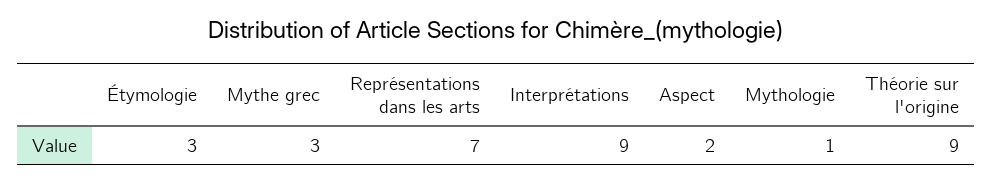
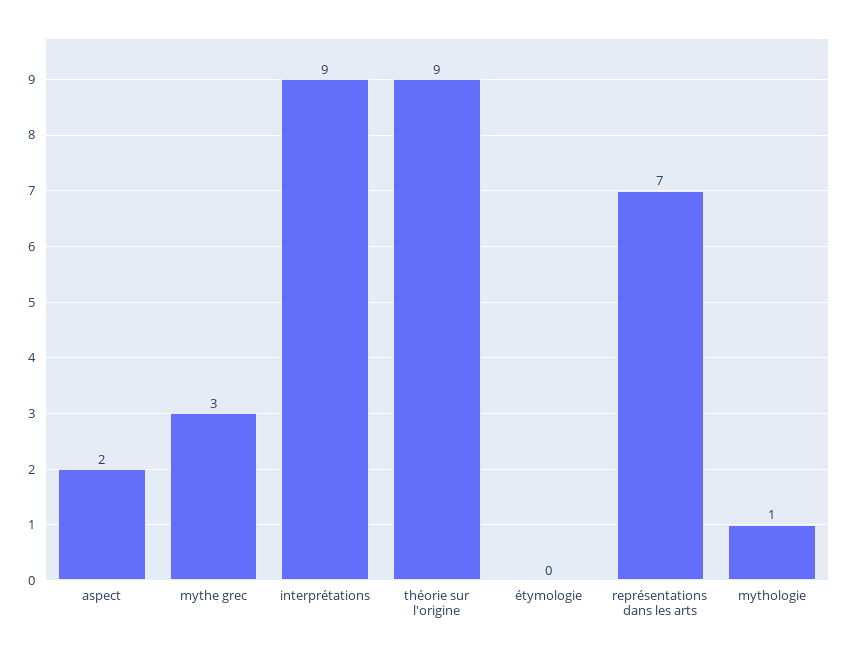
  {
-   "Étymologie": 3,
+   "Étymologie": 0,
    "Mythe grec": 3,
    "Représentations dans les arts": 7,
    "Interprétations": 9,
    "Aspect": 2,
    "Mythologie": 1,
    "Théorie sur l'origine": 9
  }

